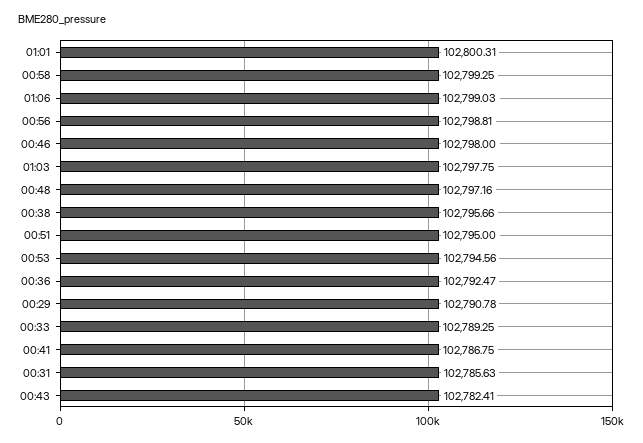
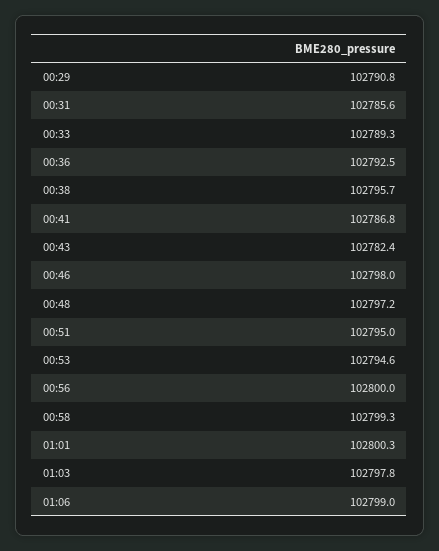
  {
    "01:01": 102800.31,
    "00:58": 102799.25,
    "01:06": 102799.03,
-   "00:56": 102798.81,
+   "00:56": 102800,
    "00:46": 102798,
    "01:03": 102797.75,
    "00:48": 102797.16,
    "00:38": 102795.66,
    "00:51": 102795,
    "00:53": 102794.56,
    "00:36": 102792.47,
    "00:29": 102790.78,
    "00:33": 102789.25,
    "00:41": 102786.75,
    "00:31": 102785.63,
    "00:43": 102782.41
  }

